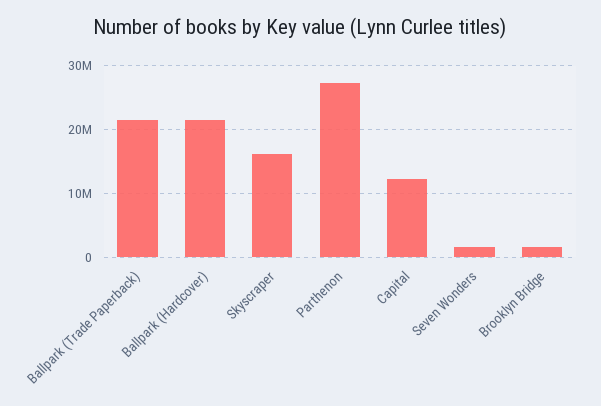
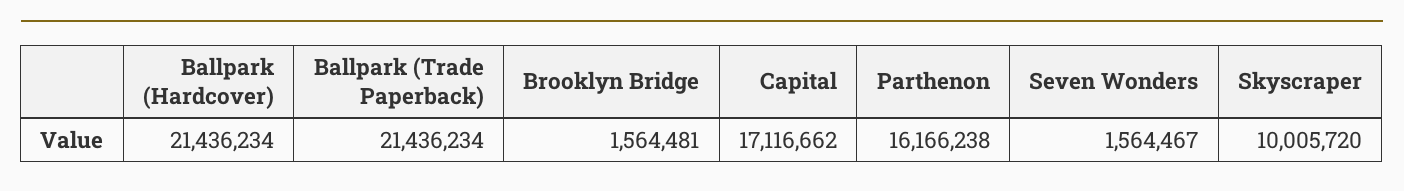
  {
    "Ballpark (Trade Paperback)": 21436234,
    "Ballpark (Hardcover)": 21436234,
-   "Skyscraper": 16000000,
+   "Skyscraper": 10005720,
-   "Parthenon": 27000000,
+   "Parthenon": 16166238,
-   "Capital": 12000000,
+   "Capital": 17116662,
    "Seven Wonders": 1564467,
    "Brooklyn Bridge": 1564481
  }

